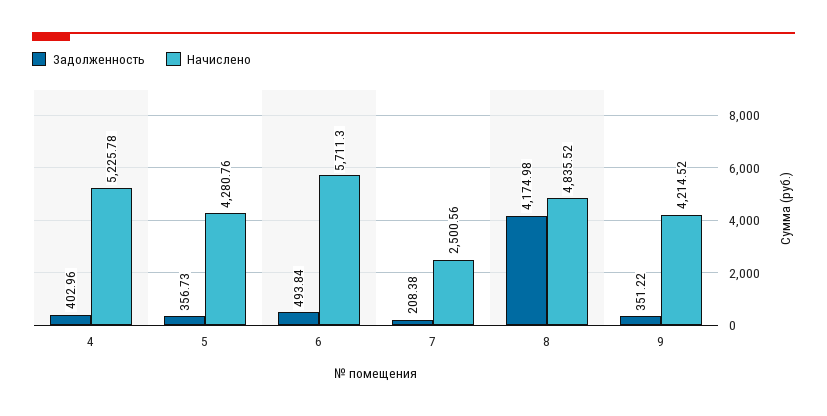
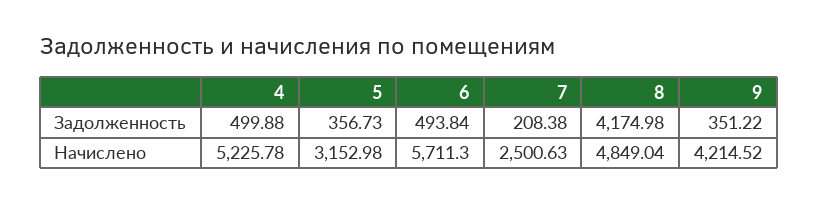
  {
    "Задолженность": {
-     "4": 402.96,
+     "4": 499.88,
      "5": 356.73,
      "6": 493.84,
      "7": 208.38,
      "8": 4174.98,
      "9": 351.22
    },
    "Начислено": {
      "4": 5225.78,
-     "5": 4280.76,
+     "5": 3152.98,
      "6": 5711.3,
-     "7": 2500.56,
+     "7": 2500.63,
-     "8": 4835.52,
+     "8": 4849.04,
      "9": 4214.52
    }
  }

